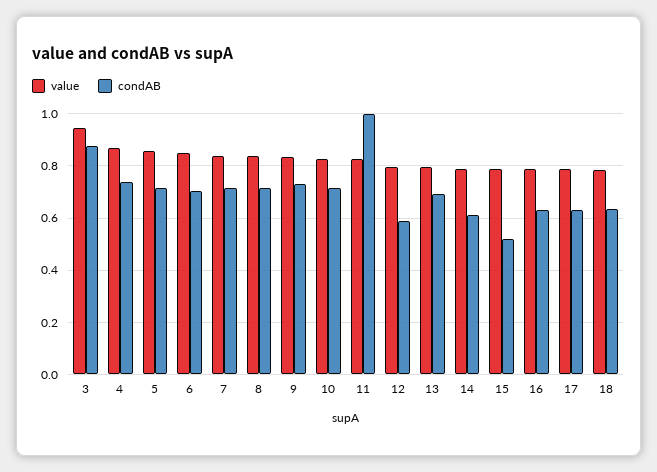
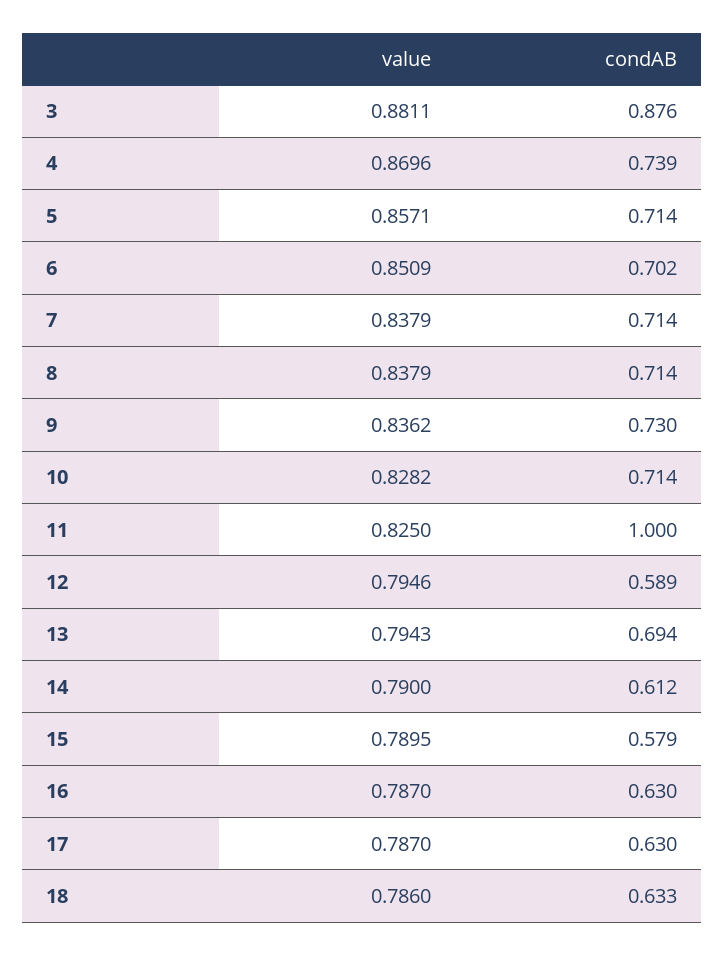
  {
    "value": {
-     "3": 0.95,
+     "3": 0.8811,
      "4": 0.8696,
      "5": 0.8571,
      "6": 0.8509,
      "7": 0.8379,
      "8": 0.8379,
      "9": 0.8362,
      "10": 0.8282,
      "11": 0.825,
      "12": 0.7946,
      "13": 0.7943,
      "14": 0.79,
      "15": 0.7895,
      "16": 0.787,
      "17": 0.787,
      "18": 0.786
    },
    "condAB": {
      "3": 0.876,
      "4": 0.739,
      "5": 0.714,
      "6": 0.702,
      "7": 0.714,
      "8": 0.714,
      "9": 0.73,
      "10": 0.714,
      "11": 1,
      "12": 0.589,
      "13": 0.694,
      "14": 0.612,
-     "15": 0.525,
+     "15": 0.579,
      "16": 0.63,
      "17": 0.63,
      "18": 0.633
    }
  }

